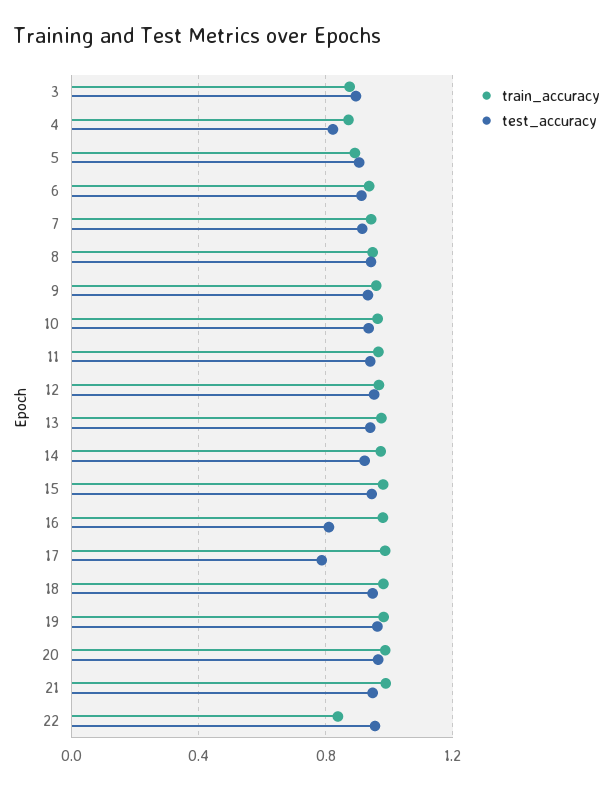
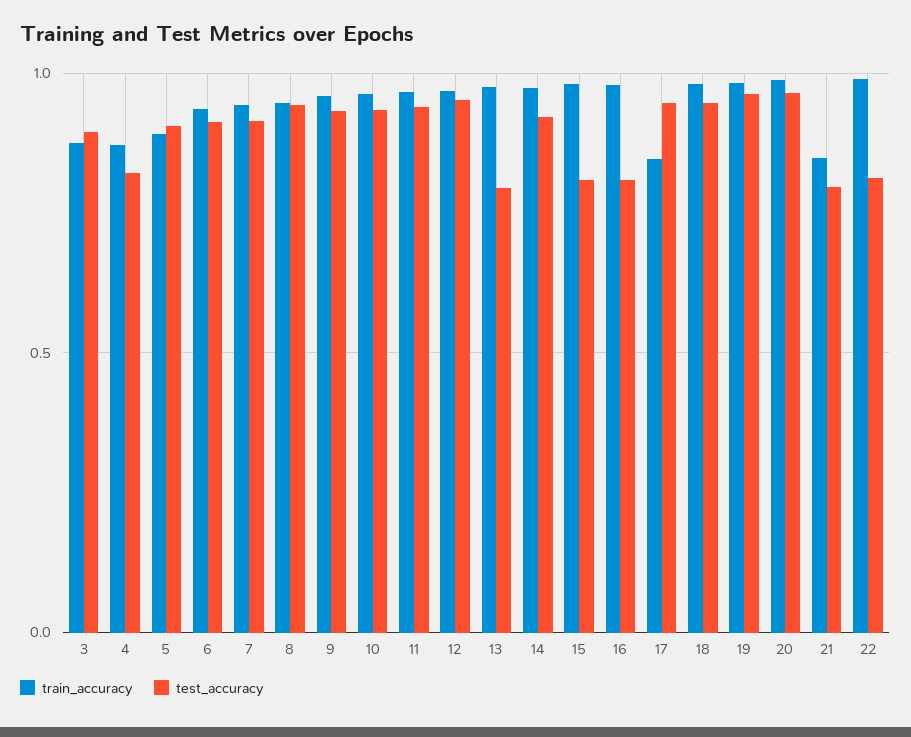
  {
    "train_accuracy": {
      "3": 0.9,
      "4": 0.85,
      "5": 0.9,
      "6": 0.95,
      "7": 0.95,
      "8": 0.95,
      "9": 0.95,
      "10": 0.95,
      "11": 0.95,
      "12": 0.95,
      "13": 1,
      "14": 0.95,
      "15": 1,
      "16": 1,
-     "17": 1,
+     "17": 0.85,
      "18": 1,
      "19": 1,
      "20": 1,
-     "21": 1,
+     "21": 0.85,
-     "22": 0.85
+     "22": 1
    },
    "test_accuracy": {
      "3": 0.9,
      "4": 0.8,
      "5": 0.9,
      "6": 0.9,
      "7": 0.9,
      "8": 0.95,
      "9": 0.95,
      "10": 0.95,
      "11": 0.95,
      "12": 0.95,
-     "13": 0.95,
+     "13": 0.8,
      "14": 0.9,
-     "15": 0.95,
+     "15": 0.8,
      "16": 0.8,
-     "17": 0.8,
+     "17": 0.95,
      "18": 0.95,
      "19": 0.95,
      "20": 0.95,
-     "21": 0.95,
+     "21": 0.8,
-     "22": 0.95
+     "22": 0.8
    }
  }

